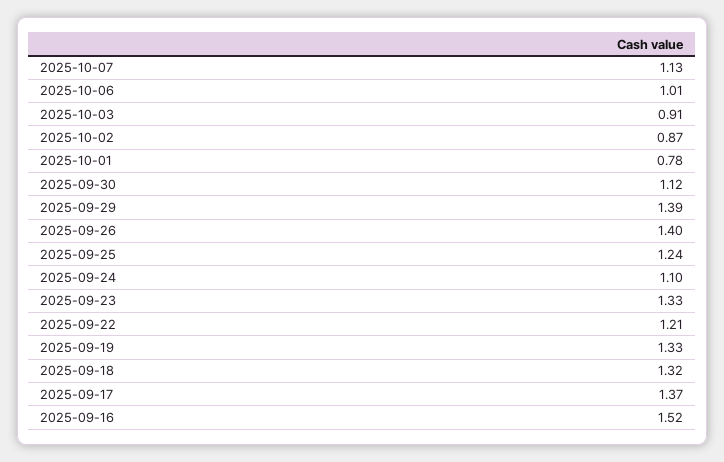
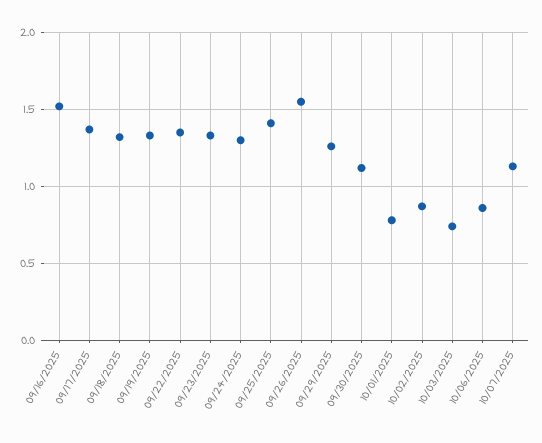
  {
    "2025-10-07": 1.13,
-   "2025-10-06": 1.01,
+   "2025-10-06": 0.85,
-   "2025-10-03": 0.91,
+   "2025-10-03": 0.75,
    "2025-10-02": 0.87,
    "2025-10-01": 0.78,
    "2025-09-30": 1.12,
-   "2025-09-29": 1.39,
+   "2025-09-29": 1.25,
-   "2025-09-26": 1.4,
+   "2025-09-26": 1.55,
-   "2025-09-25": 1.24,
+   "2025-09-25": 1.4,
-   "2025-09-24": 1.1,
+   "2025-09-24": 1.3,
    "2025-09-23": 1.33,
-   "2025-09-22": 1.21,
+   "2025-09-22": 1.35,
    "2025-09-19": 1.33,
    "2025-09-18": 1.32,
    "2025-09-17": 1.37,
    "2025-09-16": 1.52
  }

